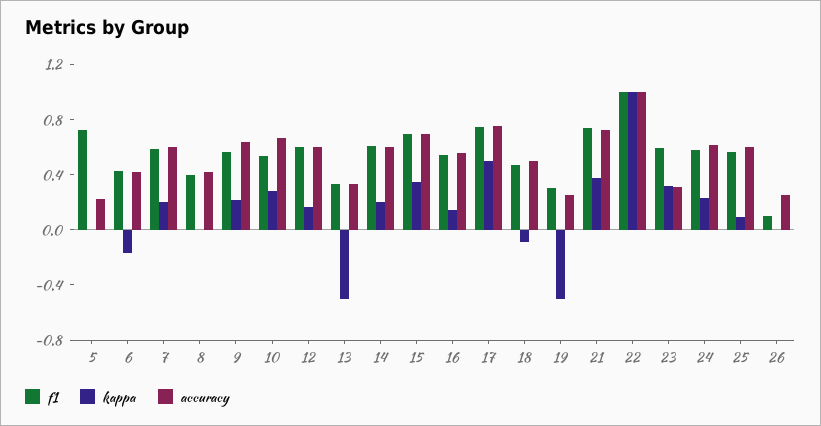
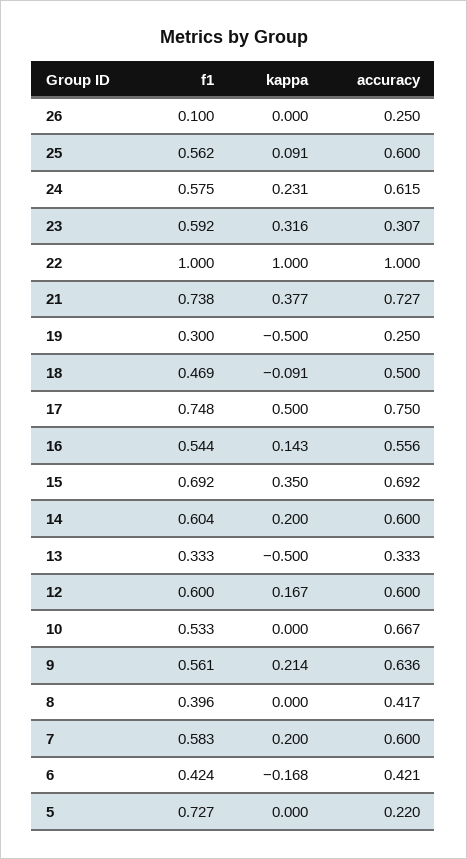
  {
    "f1": {
      "5": 0.727,
      "6": 0.424,
      "7": 0.583,
      "8": 0.396,
      "9": 0.561,
      "10": 0.533,
      "12": 0.6,
      "13": 0.333,
      "14": 0.604,
      "15": 0.692,
      "16": 0.544,
      "17": 0.748,
      "18": 0.469,
      "19": 0.3,
      "21": 0.738,
      "22": 1,
      "23": 0.592,
      "24": 0.575,
      "25": 0.562,
      "26": 0.1
    },
    "kappa": {
      "5": 0,
      "6": -0.168,
      "7": 0.2,
      "8": 0,
      "9": 0.214,
-     "10": 0.3,
+     "10": 0,
      "12": 0.167,
      "13": -0.5,
      "14": 0.2,
      "15": 0.35,
      "16": 0.143,
      "17": 0.5,
      "18": -0.091,
      "19": -0.5,
      "21": 0.377,
      "22": 1,
      "23": 0.316,
      "24": 0.231,
      "25": 0.091,
      "26": 0
    },
    "accuracy": {
      "5": 0.22,
      "6": 0.421,
      "7": 0.6,
      "8": 0.417,
      "9": 0.636,
      "10": 0.667,
      "12": 0.6,
      "13": 0.333,
      "14": 0.6,
      "15": 0.692,
      "16": 0.556,
      "17": 0.75,
      "18": 0.5,
      "19": 0.25,
      "21": 0.727,
      "22": 1,
      "23": 0.307,
      "24": 0.615,
      "25": 0.6,
      "26": 0.25
    }
  }

